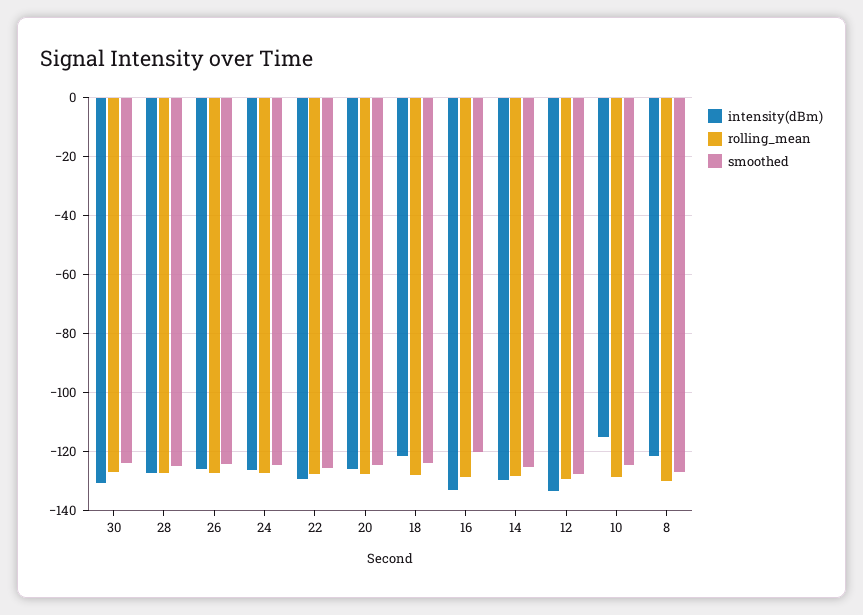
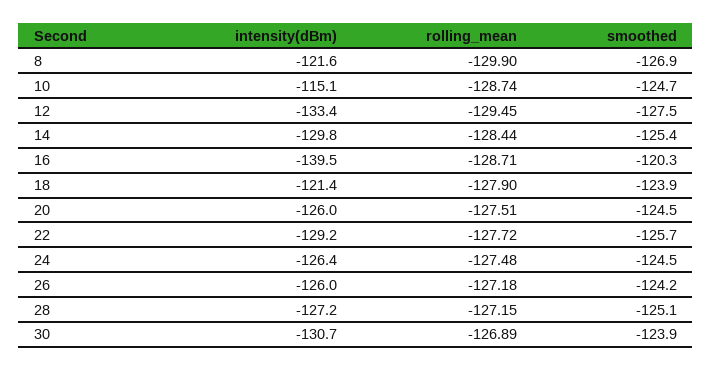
  {
    "intensity(dBm)": {
      "30": -130.7,
      "28": -127.2,
      "26": -126,
      "24": -126.4,
      "22": -129.2,
      "20": -126,
      "18": -121.4,
-     "16": -132.5,
+     "16": -139.5,
      "14": -129.8,
      "12": -133.4,
      "10": -115.1,
      "8": -121.6
    },
    "rolling_mean": {
      "30": -126.89,
      "28": -127.15,
      "26": -127.18,
      "24": -127.48,
      "22": -127.72,
      "20": -127.51,
      "18": -127.9,
      "16": -128.71,
      "14": -128.44,
      "12": -129.45,
      "10": -128.74,
      "8": -129.9
    },
    "smoothed": {
      "30": -123.9,
      "28": -125.1,
      "26": -124.2,
      "24": -124.5,
      "22": -125.7,
      "20": -124.5,
      "18": -123.9,
      "16": -120.3,
      "14": -125.4,
      "12": -127.5,
      "10": -124.7,
      "8": -126.9
    }
  }

